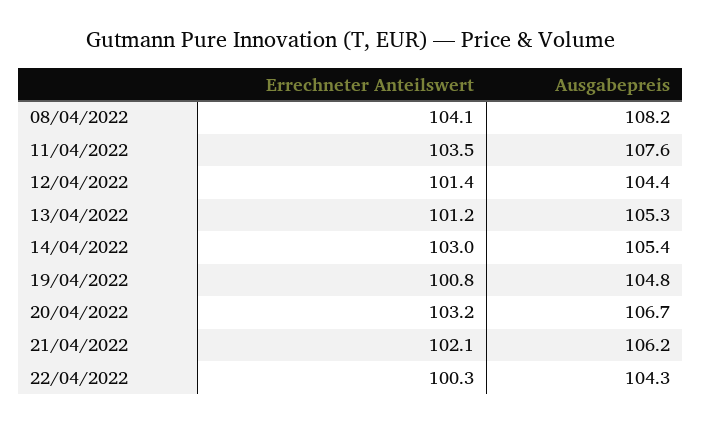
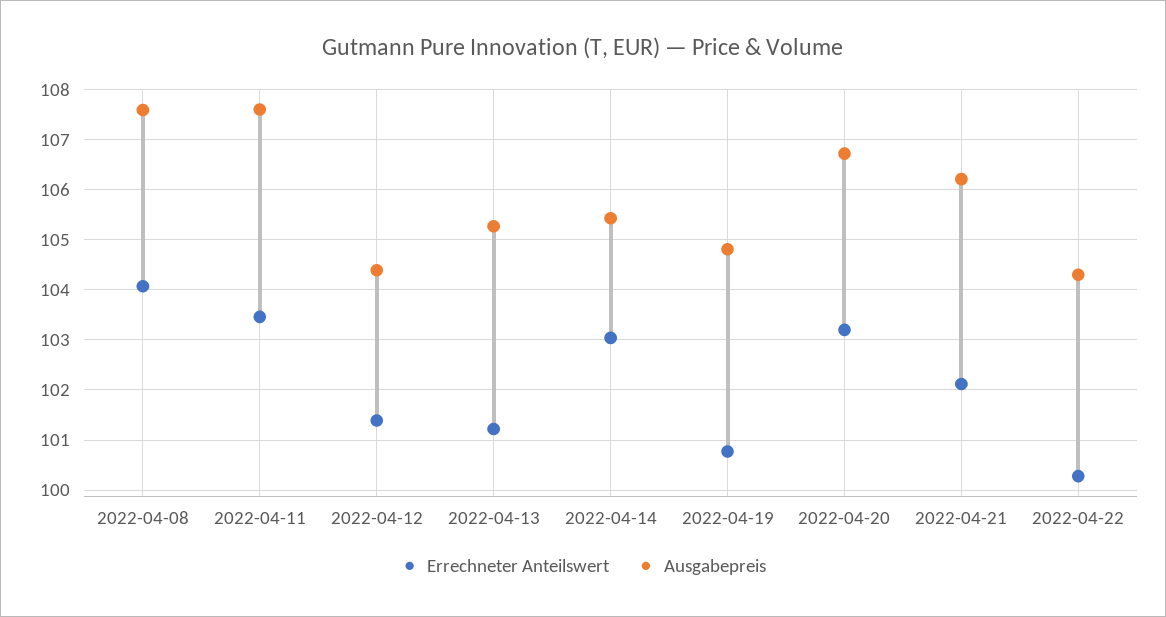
  {
    "Errechneter Anteilswert": {
      "08/04/2022": 104.1,
      "11/04/2022": 103.5,
      "12/04/2022": 101.4,
      "13/04/2022": 101.2,
      "14/04/2022": 103,
      "19/04/2022": 100.8,
      "20/04/2022": 103.2,
      "21/04/2022": 102.1,
      "22/04/2022": 100.3
    },
    "Ausgabepreis": {
-     "08/04/2022": 108.2,
+     "08/04/2022": 107.6,
      "11/04/2022": 107.6,
      "12/04/2022": 104.4,
      "13/04/2022": 105.3,
      "14/04/2022": 105.4,
      "19/04/2022": 104.8,
      "20/04/2022": 106.7,
      "21/04/2022": 106.2,
      "22/04/2022": 104.3
    }
  }

